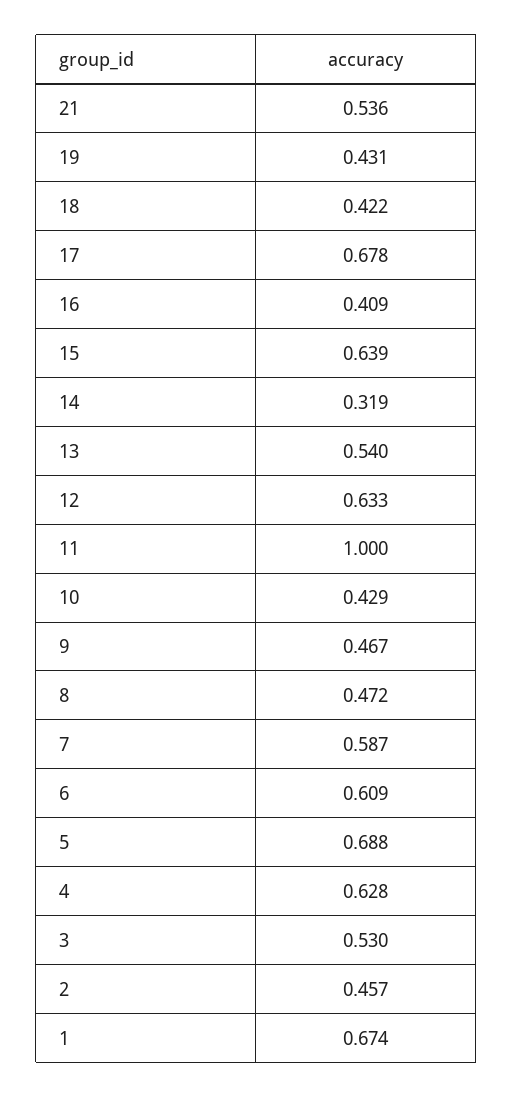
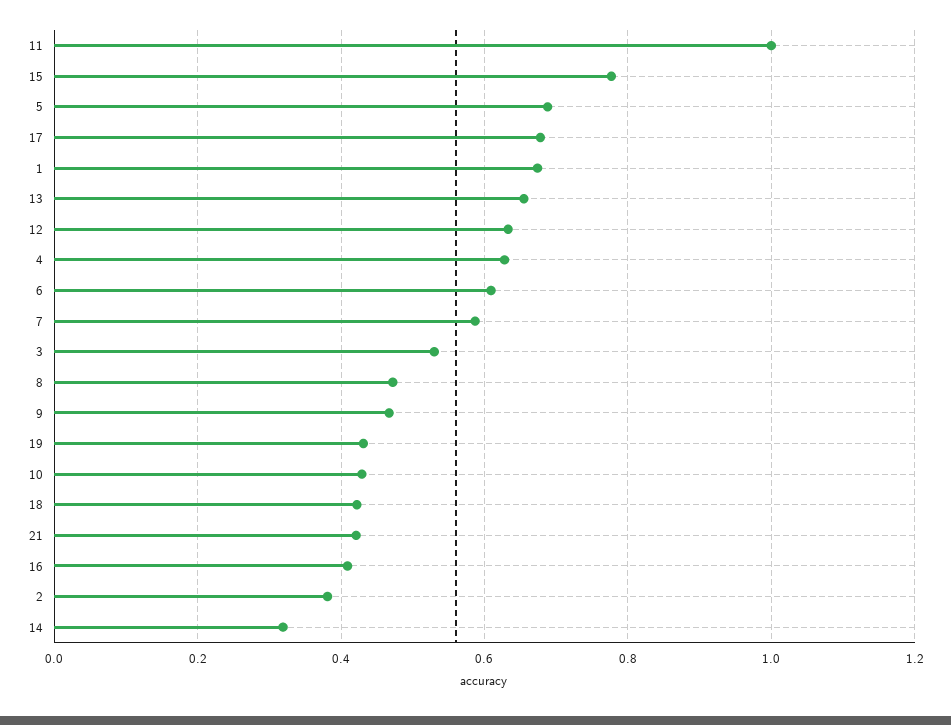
  {
-   "21": 0.536,
+   "21": 0.42,
    "19": 0.431,
    "18": 0.422,
    "17": 0.678,
    "16": 0.409,
-   "15": 0.639,
+   "15": 0.78,
    "14": 0.319,
-   "13": 0.54,
+   "13": 0.66,
    "12": 0.633,
    "11": 1,
    "10": 0.429,
    "9": 0.467,
    "8": 0.472,
    "7": 0.587,
    "6": 0.609,
    "5": 0.688,
    "4": 0.628,
    "3": 0.53,
-   "2": 0.457,
+   "2": 0.38,
    "1": 0.674
  }

